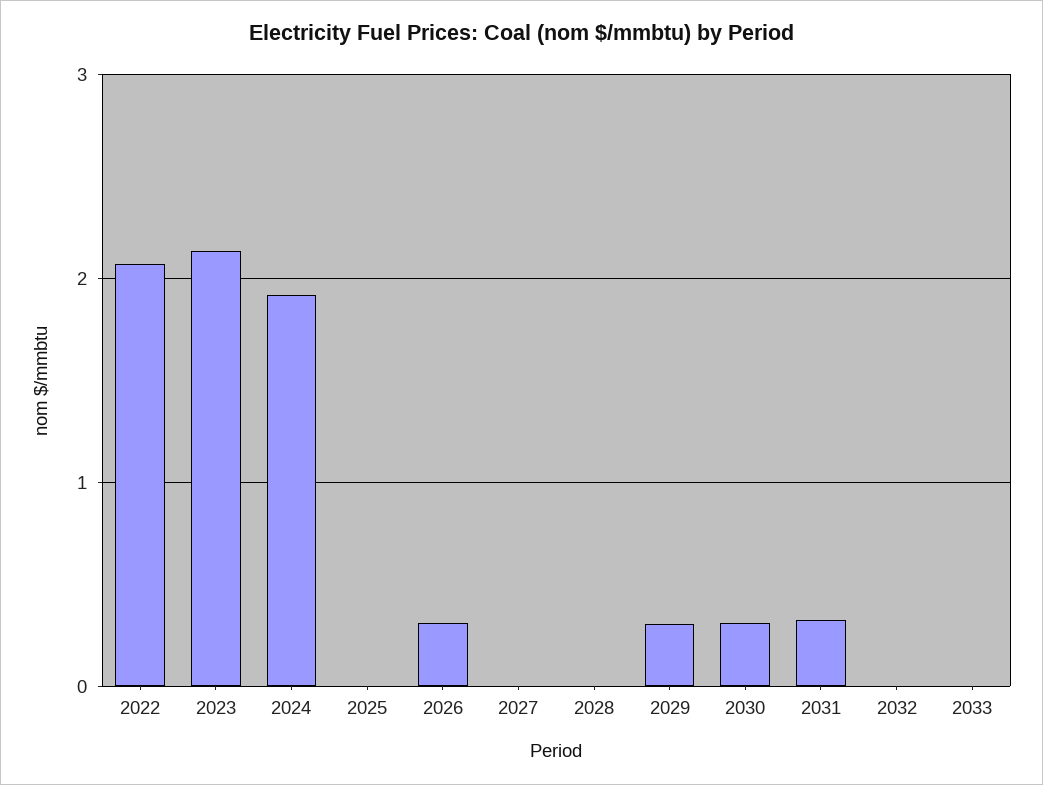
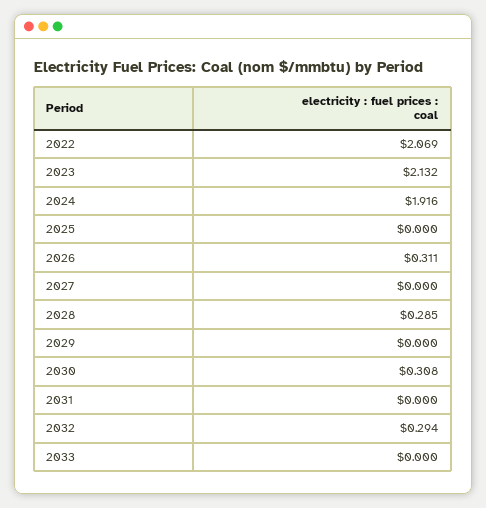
  {
    "2022": 2.069,
    "2023": 2.132,
    "2024": 1.916,
    "2025": 0,
    "2026": 0.311,
    "2027": 0,
-   "2028": 0,
+   "2028": 0.285,
-   "2029": 0.3,
+   "2029": 0,
    "2030": 0.308,
-   "2031": 0.3,
+   "2031": 0,
-   "2032": 0,
+   "2032": 0.294,
    "2033": 0
  }

